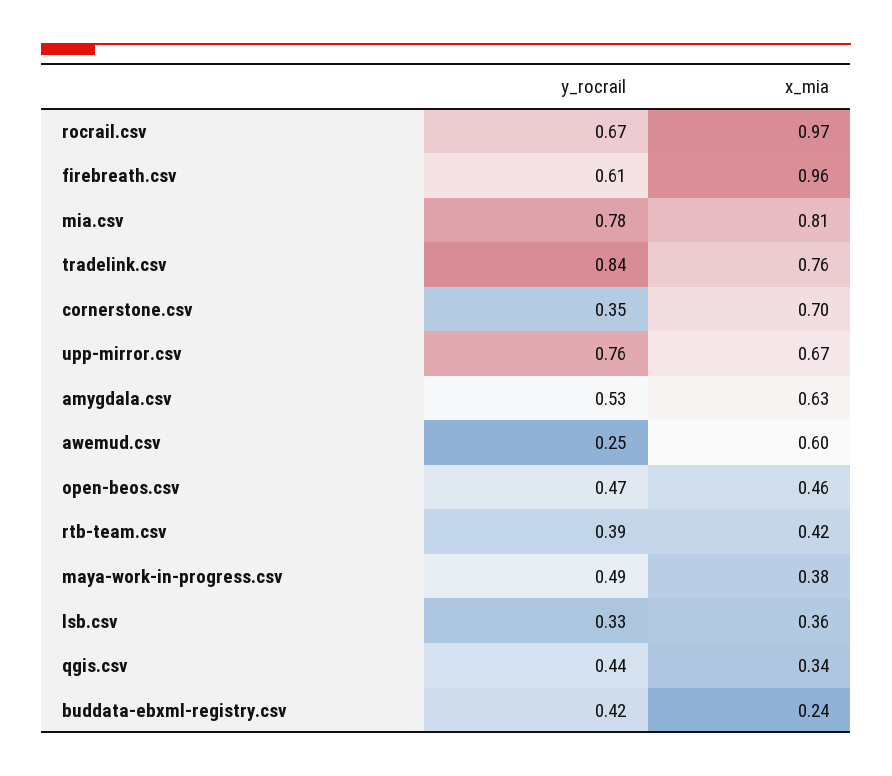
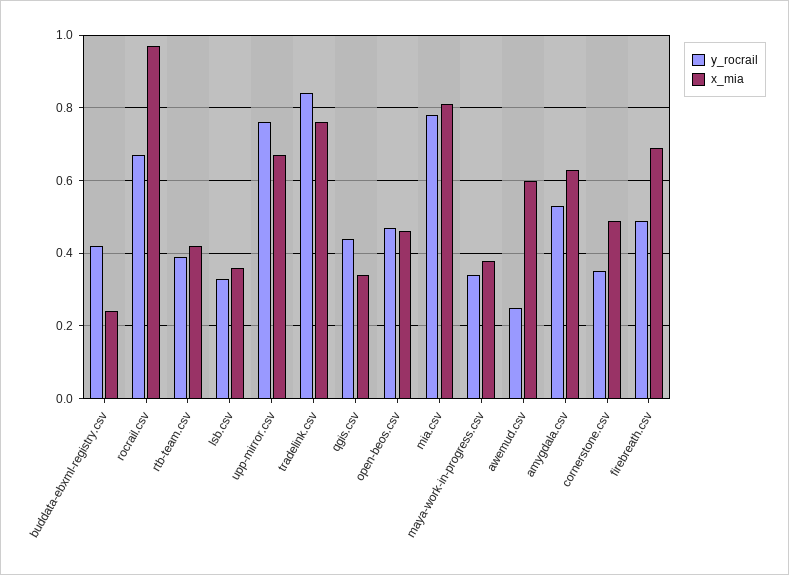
  {
    "y_rocrail": {
      "rocrail.csv": 0.67,
-     "firebreath.csv": 0.61,
+     "firebreath.csv": 0.5,
      "mia.csv": 0.78,
      "tradelink.csv": 0.84,
      "cornerstone.csv": 0.35,
      "upp-mirror.csv": 0.76,
      "amygdala.csv": 0.53,
      "awemud.csv": 0.25,
      "open-beos.csv": 0.47,
      "rtb-team.csv": 0.39,
-     "maya-work-in-progress.csv": 0.49,
+     "maya-work-in-progress.csv": 0.35,
      "lsb.csv": 0.33,
      "qgis.csv": 0.44,
      "buddata-ebxml-registry.csv": 0.42
    },
    "x_mia": {
      "rocrail.csv": 0.97,
-     "firebreath.csv": 0.96,
+     "firebreath.csv": 0.7,
      "mia.csv": 0.81,
      "tradelink.csv": 0.76,
-     "cornerstone.csv": 0.7,
+     "cornerstone.csv": 0.5,
      "upp-mirror.csv": 0.67,
      "amygdala.csv": 0.63,
      "awemud.csv": 0.6,
      "open-beos.csv": 0.46,
      "rtb-team.csv": 0.42,
      "maya-work-in-progress.csv": 0.38,
      "lsb.csv": 0.36,
      "qgis.csv": 0.34,
      "buddata-ebxml-registry.csv": 0.24
    }
  }

